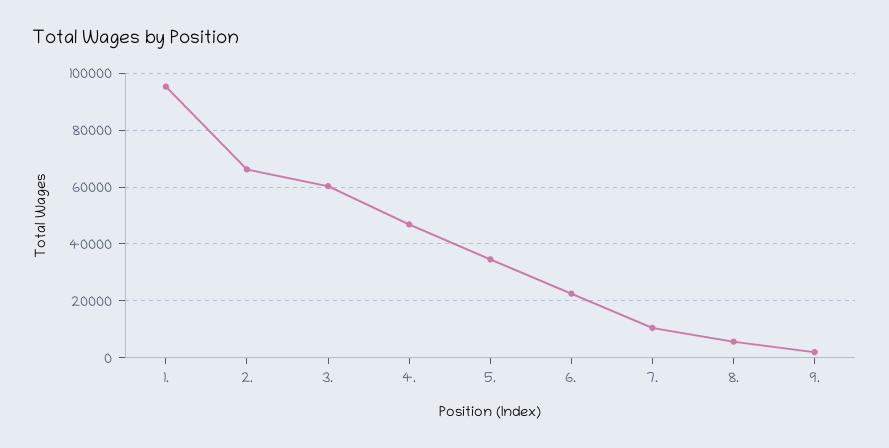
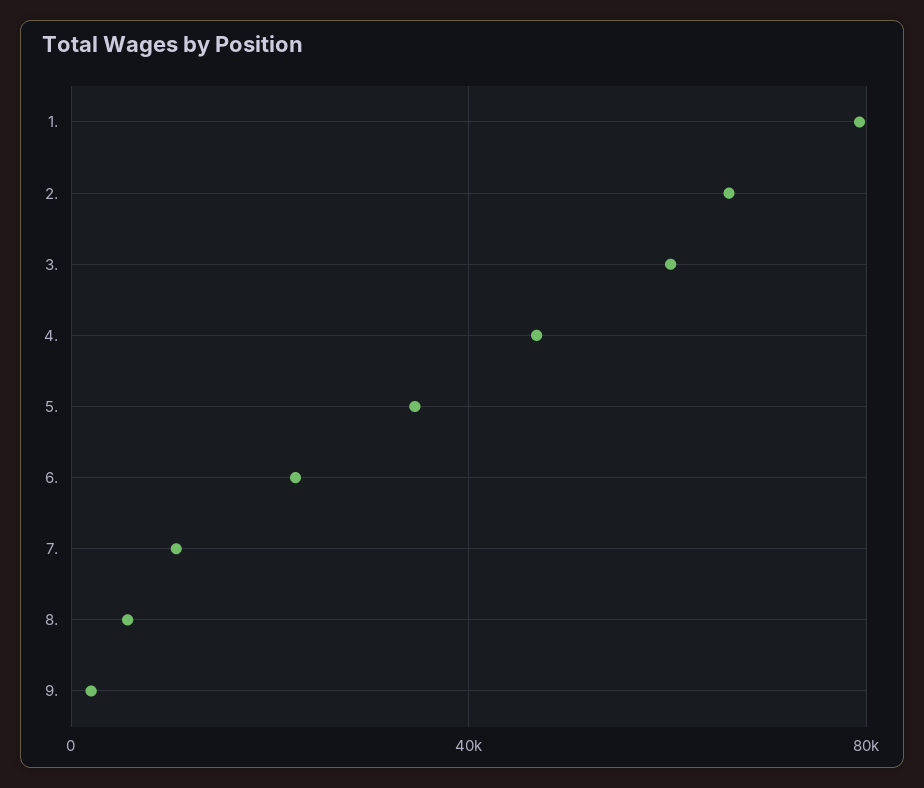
  {
-   "1.": 95000,
+   "1.": 80000,
    "2.": 65000,
    "3.": 60000,
    "4.": 47500,
    "5.": 35000,
    "6.": 22500,
    "7.": 10000,
    "8.": 5000,
    "9.": 2500
  }

